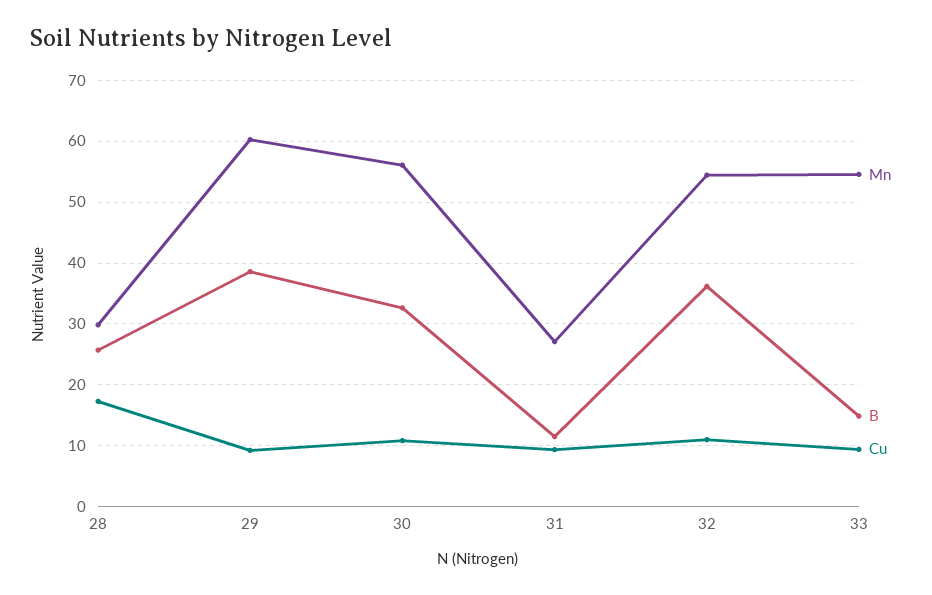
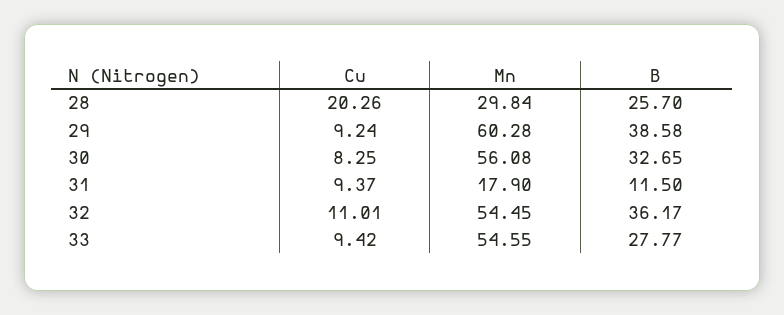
  {
    "Mn": {
      "28": 29.84,
      "29": 60.28,
      "30": 56.08,
-     "31": 27,
+     "31": 17.9,
      "32": 54.45,
      "33": 54.55
    },
    "B": {
      "28": 25.7,
      "29": 38.58,
      "30": 32.65,
      "31": 11.5,
      "32": 36.17,
-     "33": 15
+     "33": 27.77
    },
    "Cu": {
-     "28": 17,
+     "28": 20.26,
      "29": 9.24,
-     "30": 11,
+     "30": 8.25,
      "31": 9.37,
      "32": 11.01,
      "33": 9.42
    }
  }

